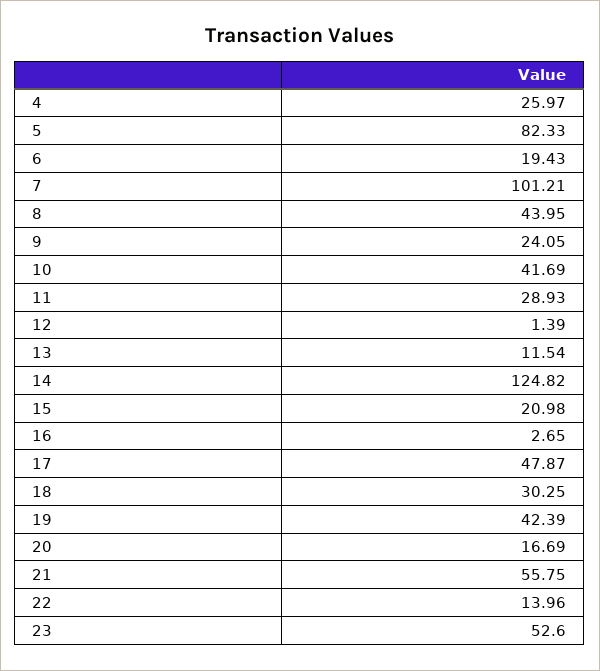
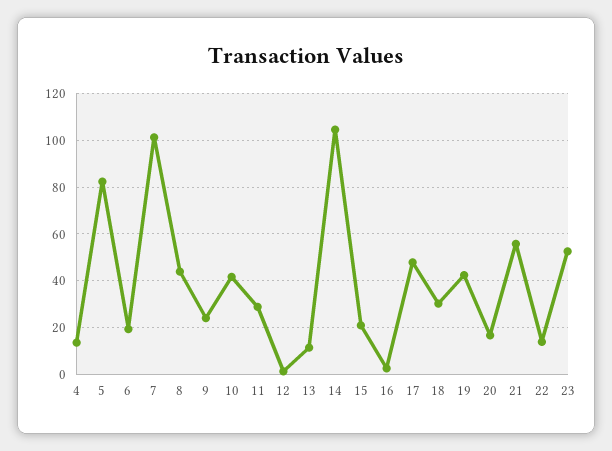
  {
-   "4": 25.97,
+   "4": 15,
    "5": 82.33,
    "6": 19.43,
    "7": 101.21,
    "8": 43.95,
    "9": 24.05,
    "10": 41.69,
    "11": 28.93,
    "12": 1.39,
    "13": 11.54,
-   "14": 124.82,
+   "14": 105,
    "15": 20.98,
    "16": 2.65,
    "17": 47.87,
    "18": 30.25,
    "19": 42.39,
    "20": 16.69,
    "21": 55.75,
    "22": 13.96,
    "23": 52.6
  }

